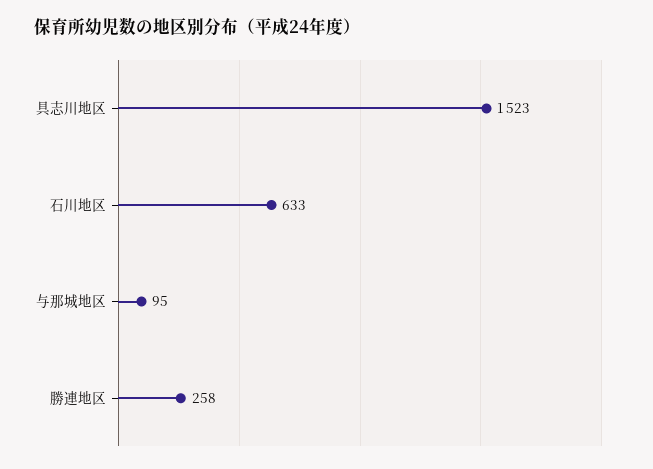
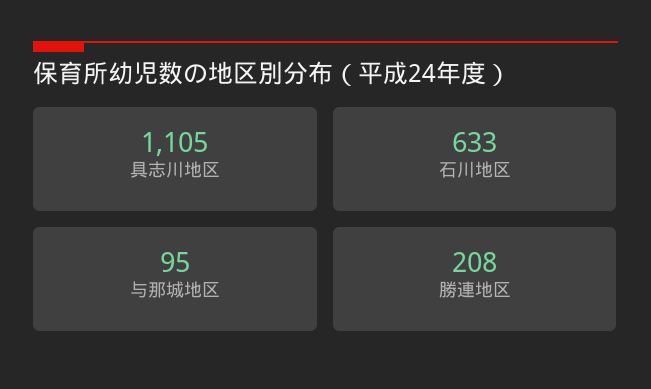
  {
-   "具志川地区": 1523,
+   "具志川地区": 1105,
    "石川地区": 633,
    "与那城地区": 95,
-   "勝連地区": 258
+   "勝連地区": 208
  }

